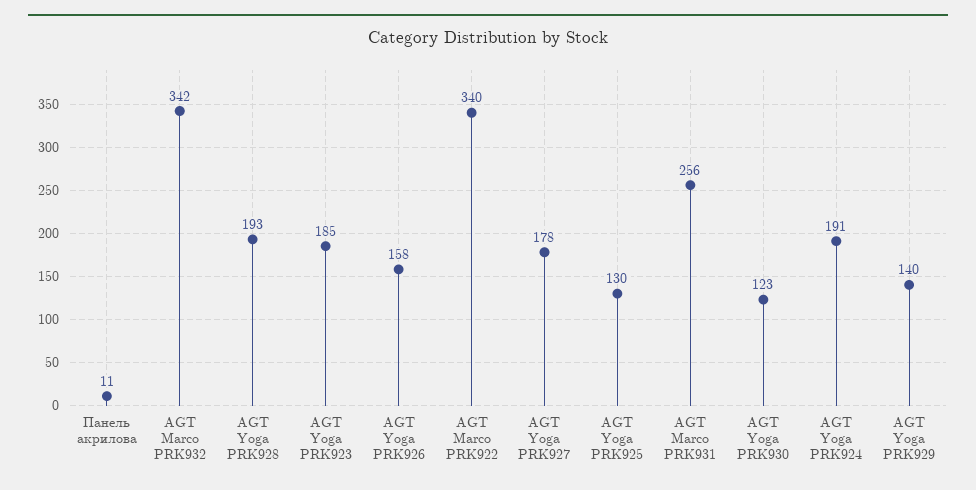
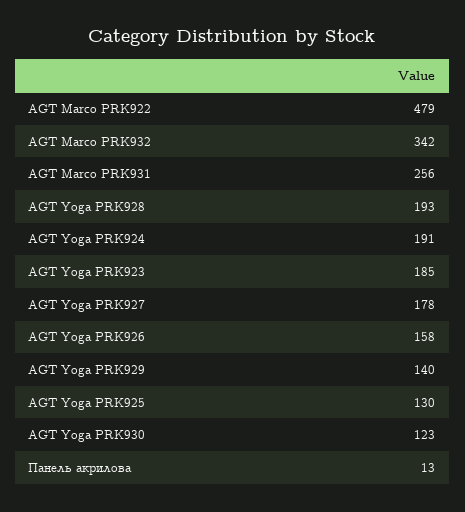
  {
-   "Панель акрилова": 11,
+   "Панель акрилова": 13,
    "AGT Marco PRK932": 342,
    "AGT Yoga PRK928": 193,
    "AGT Yoga PRK923": 185,
    "AGT Yoga PRK926": 158,
-   "AGT Marco PRK922": 340,
+   "AGT Marco PRK922": 479,
    "AGT Yoga PRK927": 178,
    "AGT Yoga PRK925": 130,
    "AGT Marco PRK931": 256,
    "AGT Yoga PRK930": 123,
    "AGT Yoga PRK924": 191,
    "AGT Yoga PRK929": 140
  }

